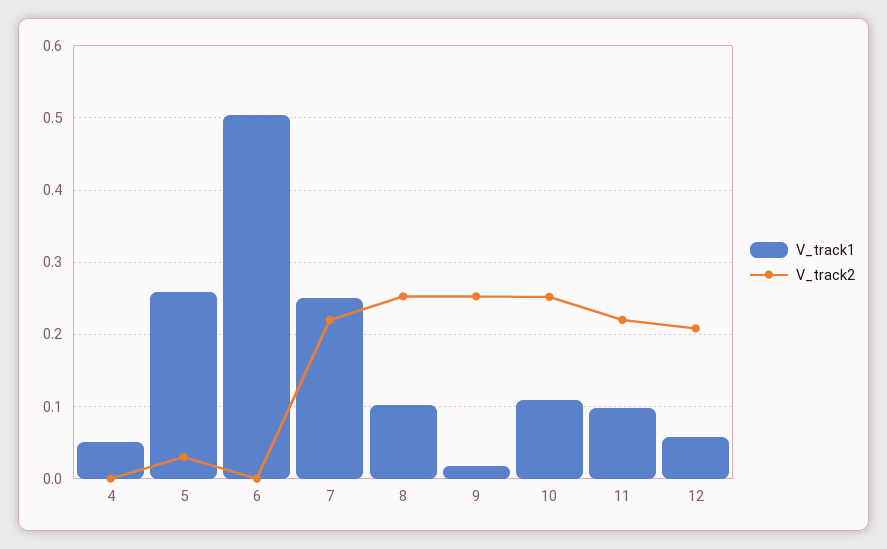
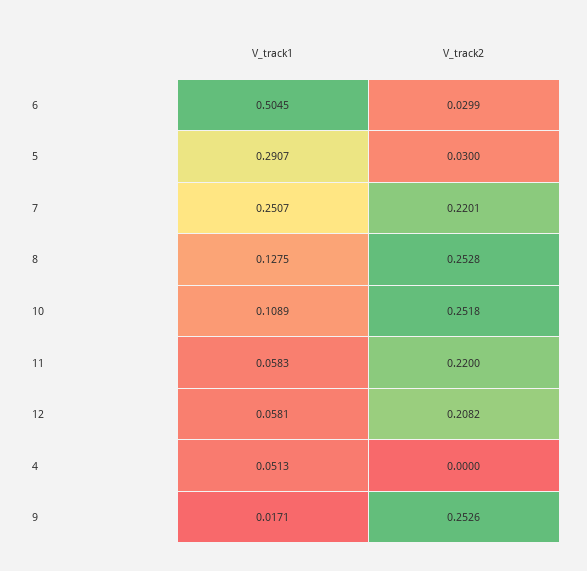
  {
    "V_track1": {
      "4": 0.0513,
-     "5": 0.26,
+     "5": 0.2907,
      "6": 0.5045,
      "7": 0.2507,
-     "8": 0.1,
+     "8": 0.1275,
      "9": 0.0171,
      "10": 0.1089,
-     "11": 0.1,
+     "11": 0.0583,
      "12": 0.0581
    },
    "V_track2": {
      "4": 0,
      "5": 0.03,
-     "6": 0,
+     "6": 0.0299,
      "7": 0.2201,
      "8": 0.2528,
      "9": 0.2526,
      "10": 0.2518,
      "11": 0.22,
      "12": 0.2082
    }
  }

